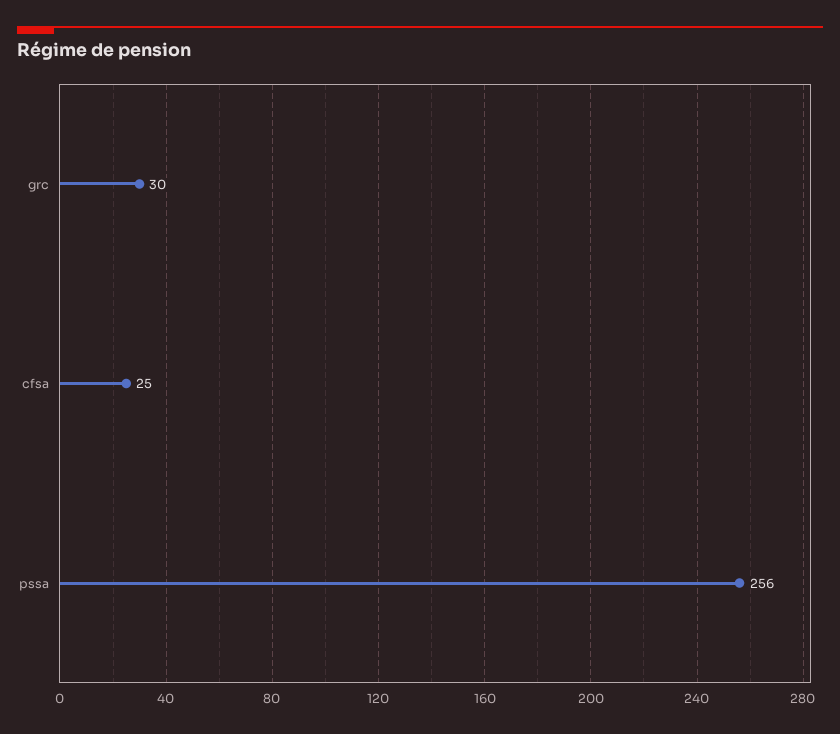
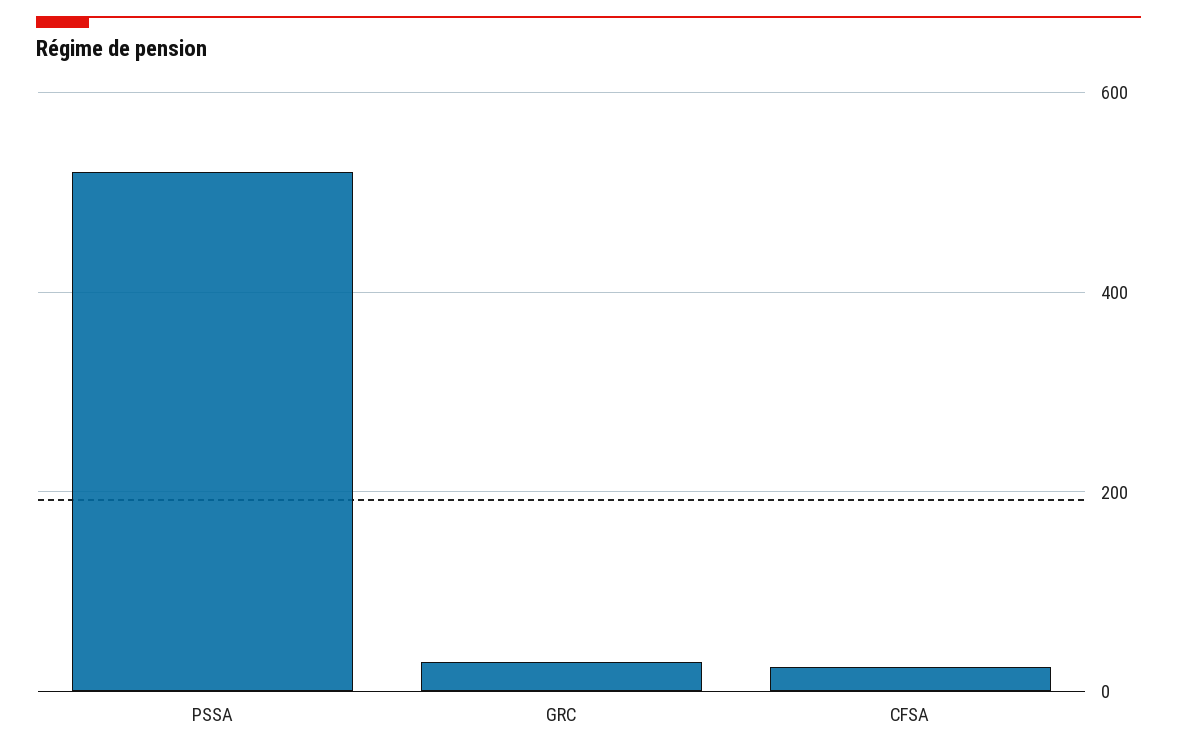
  {
    "grc": 30,
    "cfsa": 25,
-   "pssa": 256
+   "pssa": 520
  }

